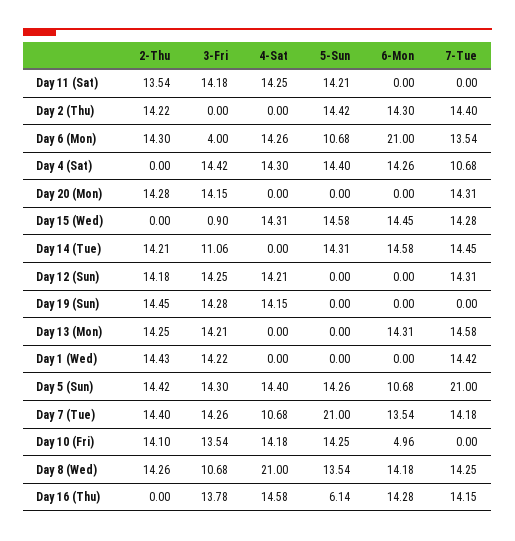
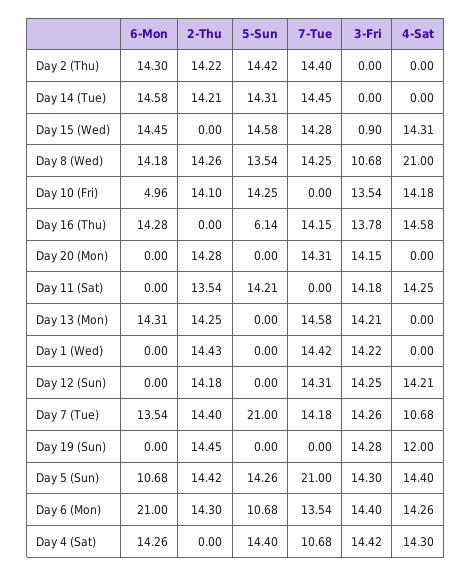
  {
    "2-Thu": {
      "Day 11 (Sat)": 13.54,
      "Day 2 (Thu)": 14.22,
      "Day 6 (Mon)": 14.3,
      "Day 4 (Sat)": 0,
      "Day 20 (Mon)": 14.28,
      "Day 15 (Wed)": 0,
      "Day 14 (Tue)": 14.21,
      "Day 12 (Sun)": 14.18,
      "Day 19 (Sun)": 14.45,
      "Day 13 (Mon)": 14.25,
      "Day 1 (Wed)": 14.43,
      "Day 5 (Sun)": 14.42,
      "Day 7 (Tue)": 14.4,
      "Day 10 (Fri)": 14.1,
      "Day 8 (Wed)": 14.26,
      "Day 16 (Thu)": 0
    },
    "3-Fri": {
      "Day 11 (Sat)": 14.18,
      "Day 2 (Thu)": 0,
-     "Day 6 (Mon)": 4,
+     "Day 6 (Mon)": 14.4,
      "Day 4 (Sat)": 14.42,
      "Day 20 (Mon)": 14.15,
      "Day 15 (Wed)": 0.9,
-     "Day 14 (Tue)": 11.06,
+     "Day 14 (Tue)": 0,
      "Day 12 (Sun)": 14.25,
      "Day 19 (Sun)": 14.28,
      "Day 13 (Mon)": 14.21,
      "Day 1 (Wed)": 14.22,
      "Day 5 (Sun)": 14.3,
      "Day 7 (Tue)": 14.26,
      "Day 10 (Fri)": 13.54,
      "Day 8 (Wed)": 10.68,
      "Day 16 (Thu)": 13.78
    },
    "4-Sat": {
      "Day 11 (Sat)": 14.25,
      "Day 2 (Thu)": 0,
      "Day 6 (Mon)": 14.26,
      "Day 4 (Sat)": 14.3,
      "Day 20 (Mon)": 0,
      "Day 15 (Wed)": 14.31,
      "Day 14 (Tue)": 0,
      "Day 12 (Sun)": 14.21,
-     "Day 19 (Sun)": 14.15,
+     "Day 19 (Sun)": 12,
      "Day 13 (Mon)": 0,
      "Day 1 (Wed)": 0,
      "Day 5 (Sun)": 14.4,
      "Day 7 (Tue)": 10.68,
      "Day 10 (Fri)": 14.18,
      "Day 8 (Wed)": 21,
      "Day 16 (Thu)": 14.58
    },
    "5-Sun": {
      "Day 11 (Sat)": 14.21,
      "Day 2 (Thu)": 14.42,
      "Day 6 (Mon)": 10.68,
      "Day 4 (Sat)": 14.4,
      "Day 20 (Mon)": 0,
      "Day 15 (Wed)": 14.58,
      "Day 14 (Tue)": 14.31,
      "Day 12 (Sun)": 0,
      "Day 19 (Sun)": 0,
      "Day 13 (Mon)": 0,
      "Day 1 (Wed)": 0,
      "Day 5 (Sun)": 14.26,
      "Day 7 (Tue)": 21,
      "Day 10 (Fri)": 14.25,
      "Day 8 (Wed)": 13.54,
      "Day 16 (Thu)": 6.14
    },
    "6-Mon": {
      "Day 11 (Sat)": 0,
      "Day 2 (Thu)": 14.3,
      "Day 6 (Mon)": 21,
      "Day 4 (Sat)": 14.26,
      "Day 20 (Mon)": 0,
      "Day 15 (Wed)": 14.45,
      "Day 14 (Tue)": 14.58,
      "Day 12 (Sun)": 0,
      "Day 19 (Sun)": 0,
      "Day 13 (Mon)": 14.31,
      "Day 1 (Wed)": 0,
      "Day 5 (Sun)": 10.68,
      "Day 7 (Tue)": 13.54,
      "Day 10 (Fri)": 4.96,
      "Day 8 (Wed)": 14.18,
      "Day 16 (Thu)": 14.28
    },
    "7-Tue": {
      "Day 11 (Sat)": 0,
      "Day 2 (Thu)": 14.4,
      "Day 6 (Mon)": 13.54,
      "Day 4 (Sat)": 10.68,
      "Day 20 (Mon)": 14.31,
      "Day 15 (Wed)": 14.28,
      "Day 14 (Tue)": 14.45,
      "Day 12 (Sun)": 14.31,
      "Day 19 (Sun)": 0,
      "Day 13 (Mon)": 14.58,
      "Day 1 (Wed)": 14.42,
      "Day 5 (Sun)": 21,
      "Day 7 (Tue)": 14.18,
      "Day 10 (Fri)": 0,
      "Day 8 (Wed)": 14.25,
      "Day 16 (Thu)": 14.15
    }
  }

